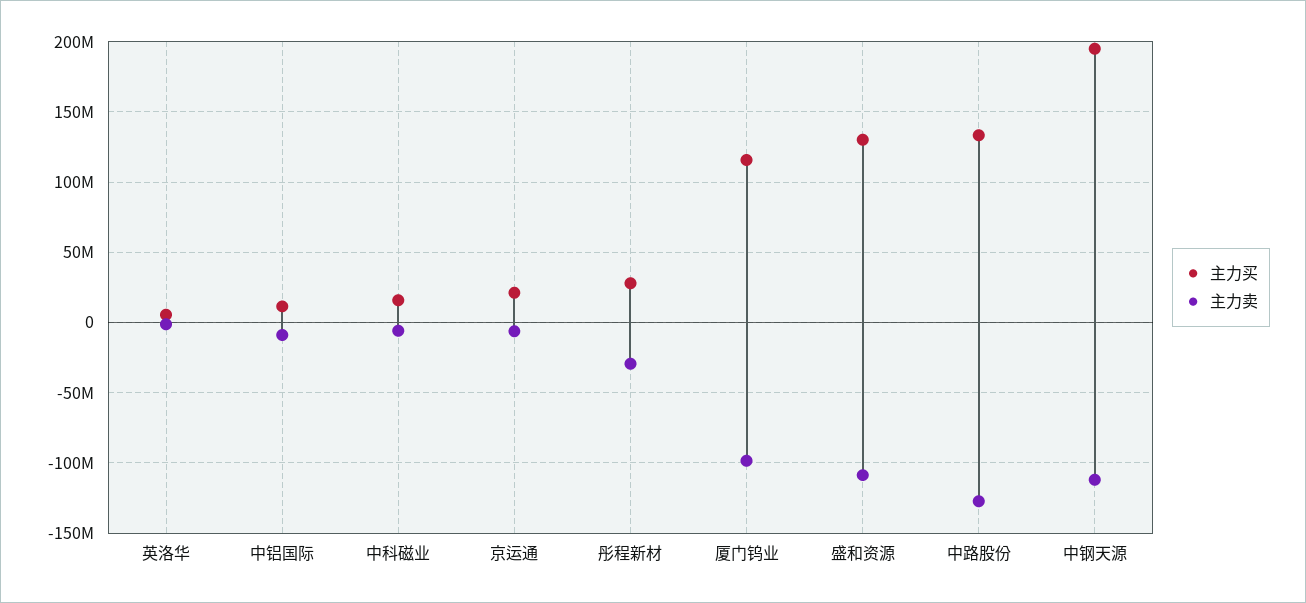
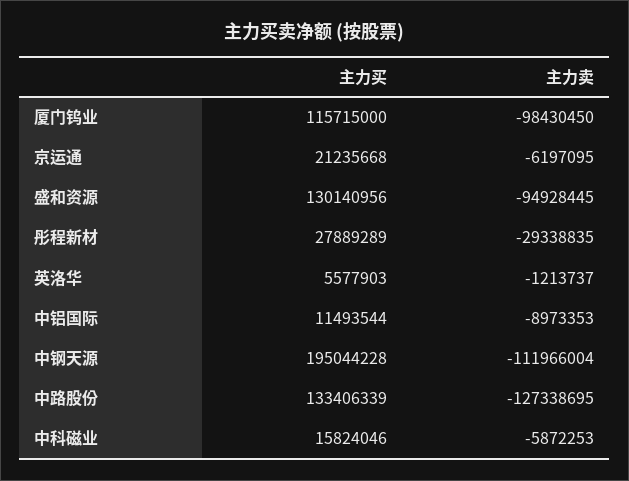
  {
    "主力买": {
      "英洛华": 5577903,
      "中铝国际": 11493544,
      "中科磁业": 15824046,
      "京运通": 21235668,
      "彤程新材": 27889289,
      "厦门钨业": 115715000,
      "盛和资源": 130140956,
      "中路股份": 133406339,
      "中钢天源": 195044228
    },
    "主力卖": {
      "英洛华": -1213737,
      "中铝国际": -8973353,
      "中科磁业": -5872253,
      "京运通": -6197095,
      "彤程新材": -29338835,
      "厦门钨业": -98430450,
-     "盛和资源": -110000000,
+     "盛和资源": -94928445,
      "中路股份": -127338695,
      "中钢天源": -111966004
    }
  }

